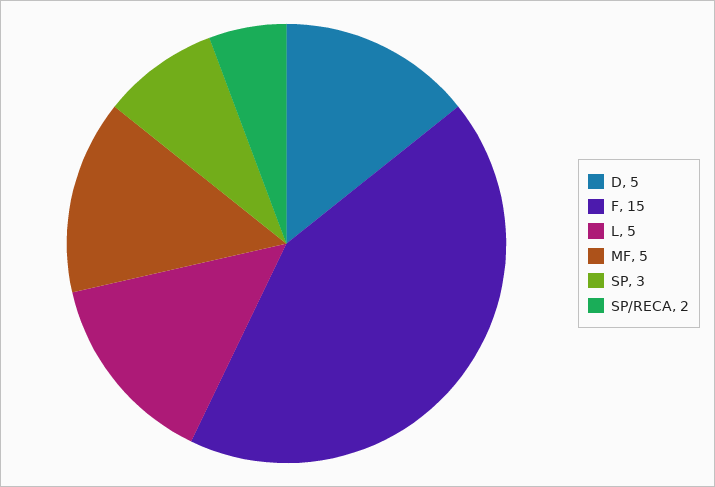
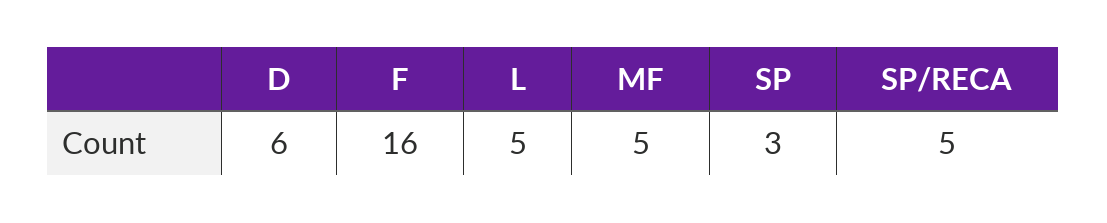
  {
-   "D": 5,
+   "D": 6,
-   "F": 15,
+   "F": 16,
    "L": 5,
    "MF": 5,
    "SP": 3,
-   "SP/RECA": 2
+   "SP/RECA": 5
  }

